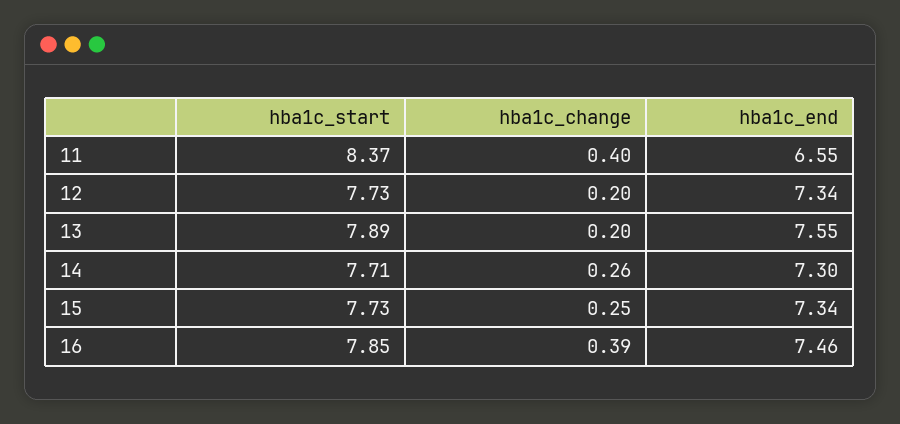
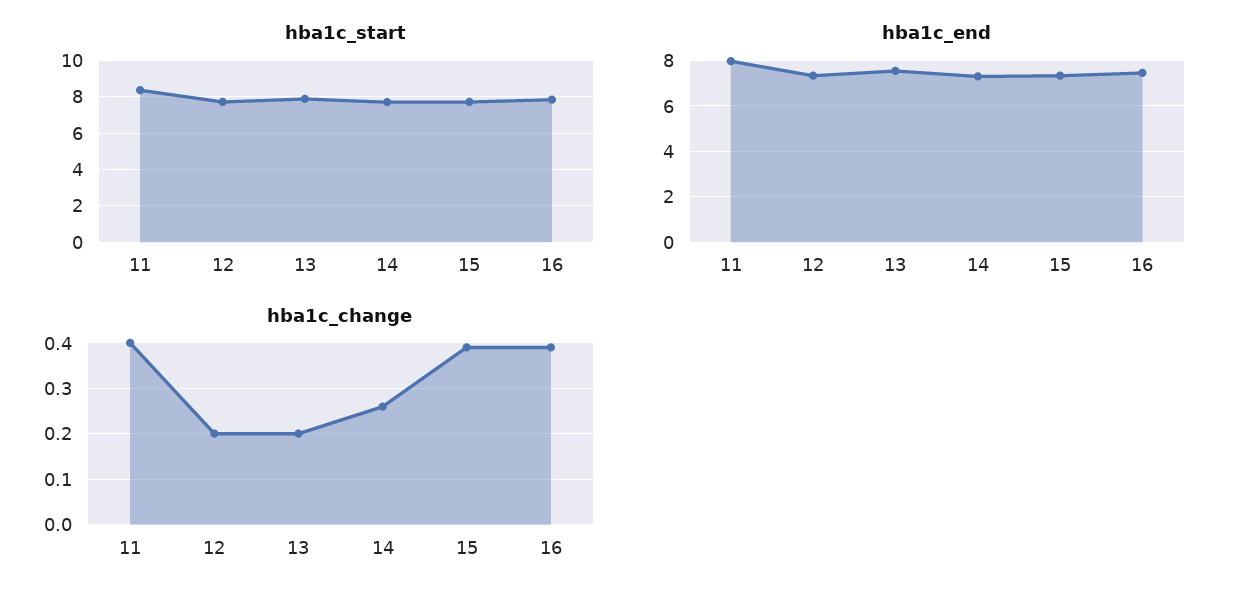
  {
    "hba1c_start": {
      "11": 8.37,
      "12": 7.73,
      "13": 7.89,
      "14": 7.71,
      "15": 7.73,
      "16": 7.85
    },
    "hba1c_change": {
      "11": 0.4,
      "12": 0.2,
      "13": 0.2,
      "14": 0.26,
-     "15": 0.25,
+     "15": 0.4,
      "16": 0.39
    },
    "hba1c_end": {
-     "11": 6.55,
+     "11": 8,
      "12": 7.34,
      "13": 7.55,
      "14": 7.3,
      "15": 7.34,
      "16": 7.46
    }
  }

